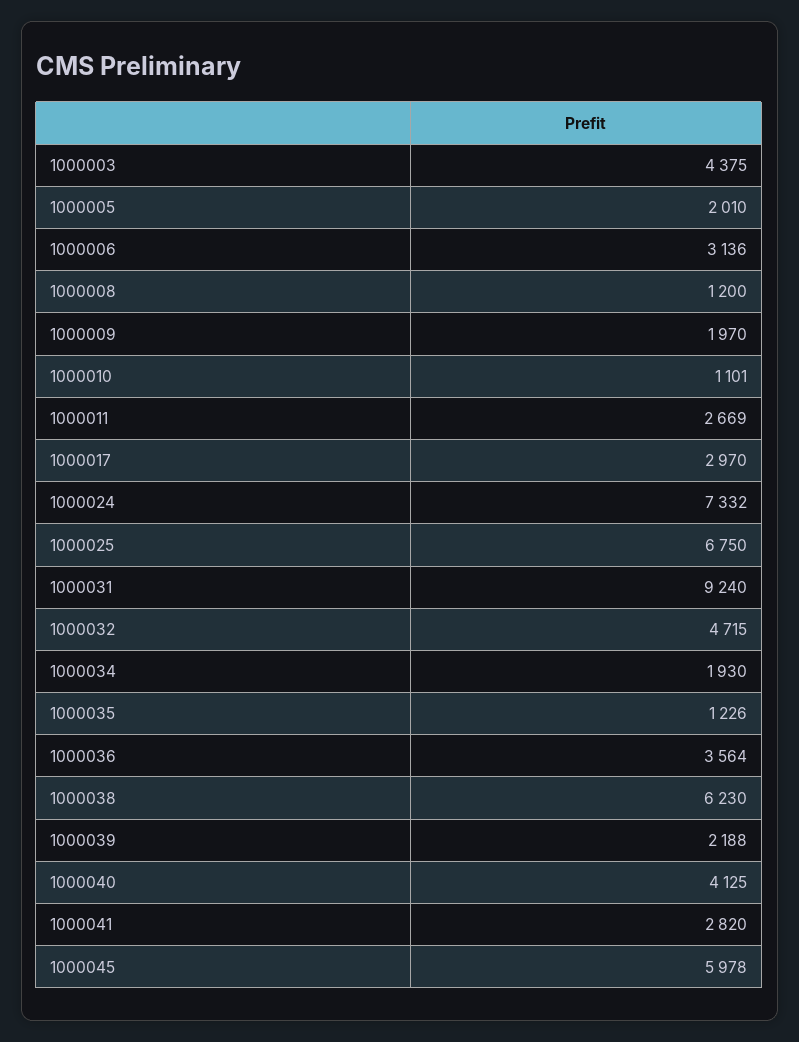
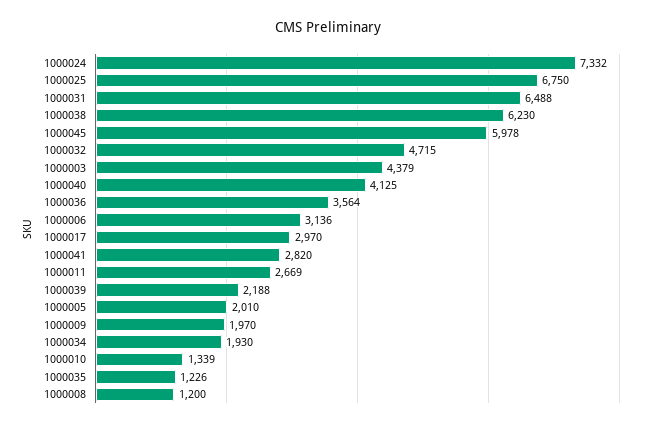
  {
-   "1000003": 4375,
+   "1000003": 4379,
    "1000005": 2010,
    "1000006": 3136,
    "1000008": 1200,
    "1000009": 1970,
-   "1000010": 1101,
+   "1000010": 1339,
    "1000011": 2669,
    "1000017": 2970,
    "1000024": 7332,
    "1000025": 6750,
-   "1000031": 9240,
+   "1000031": 6488,
    "1000032": 4715,
    "1000034": 1930,
    "1000035": 1226,
    "1000036": 3564,
    "1000038": 6230,
    "1000039": 2188,
    "1000040": 4125,
    "1000041": 2820,
    "1000045": 5978
  }

